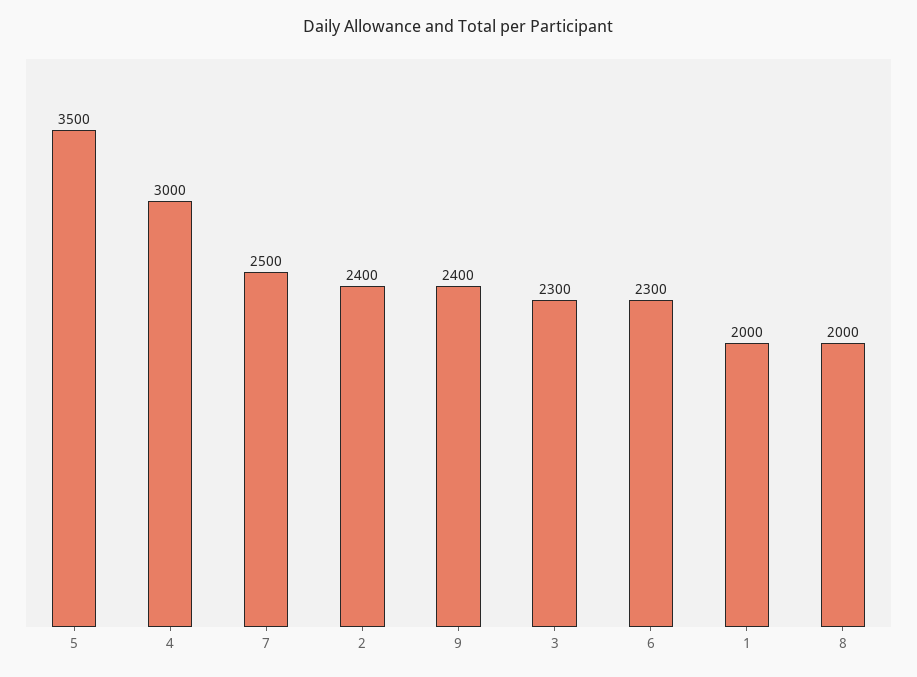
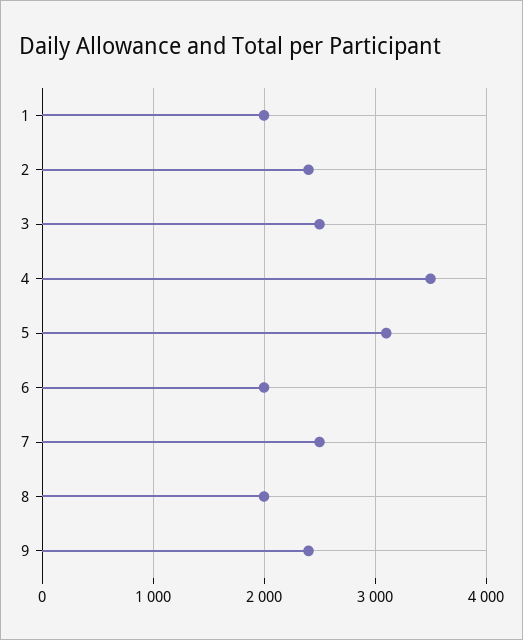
  {
-   "5": 3500,
+   "5": 3100,
-   "4": 3000,
+   "4": 3500,
    "7": 2500,
    "2": 2400,
    "9": 2400,
-   "3": 2300,
+   "3": 2500,
-   "6": 2300,
+   "6": 2000,
    "1": 2000,
    "8": 2000
  }

